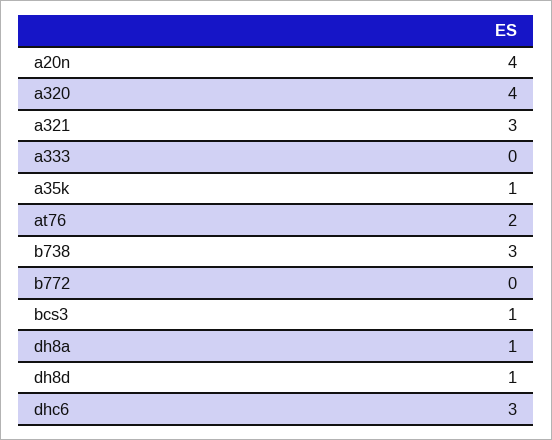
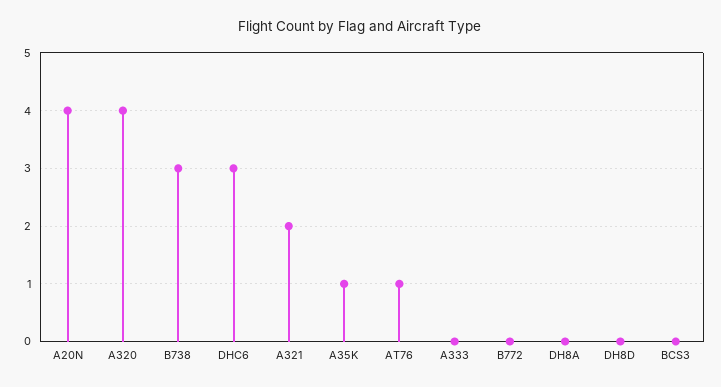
  {
    "a20n": 4,
    "a320": 4,
-   "a321": 3,
+   "a321": 2,
    "a333": 0,
    "a35k": 1,
-   "at76": 2,
+   "at76": 1,
    "b738": 3,
    "b772": 0,
-   "bcs3": 1,
+   "bcs3": 0,
-   "dh8a": 1,
+   "dh8a": 0,
-   "dh8d": 1,
+   "dh8d": 0,
    "dhc6": 3
  }

